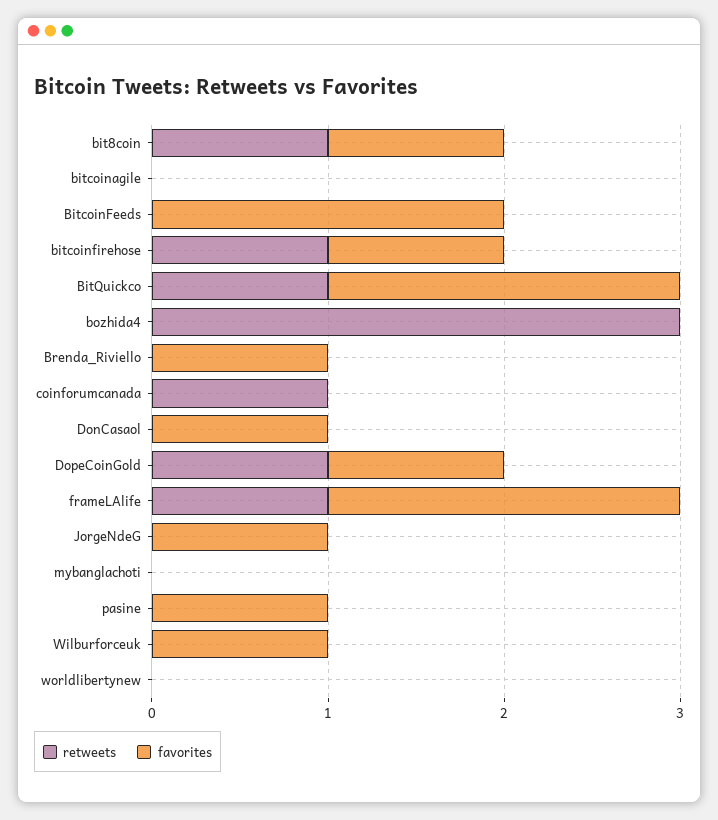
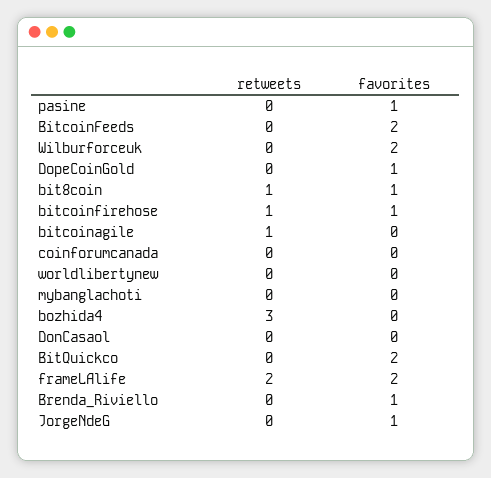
  {
    "retweets": {
      "bit8coin": 1,
-     "bitcoinagile": 0,
+     "bitcoinagile": 1,
      "BitcoinFeeds": 0,
      "bitcoinfirehose": 1,
-     "BitQuickco": 1,
+     "BitQuickco": 0,
      "bozhida4": 3,
      "Brenda_Riviello": 0,
-     "coinforumcanada": 1,
+     "coinforumcanada": 0,
      "DonCasaol": 0,
-     "DopeCoinGold": 1,
+     "DopeCoinGold": 0,
-     "frameLAlife": 1,
+     "frameLAlife": 2,
      "JorgeNdeG": 0,
      "mybanglachoti": 0,
      "pasine": 0,
      "Wilburforceuk": 0,
      "worldlibertynew": 0
    },
    "favorites": {
      "bit8coin": 1,
      "bitcoinagile": 0,
      "BitcoinFeeds": 2,
      "bitcoinfirehose": 1,
      "BitQuickco": 2,
      "bozhida4": 0,
      "Brenda_Riviello": 1,
      "coinforumcanada": 0,
-     "DonCasaol": 1,
+     "DonCasaol": 0,
      "DopeCoinGold": 1,
      "frameLAlife": 2,
      "JorgeNdeG": 1,
      "mybanglachoti": 0,
      "pasine": 1,
-     "Wilburforceuk": 1,
+     "Wilburforceuk": 2,
      "worldlibertynew": 0
    }
  }

